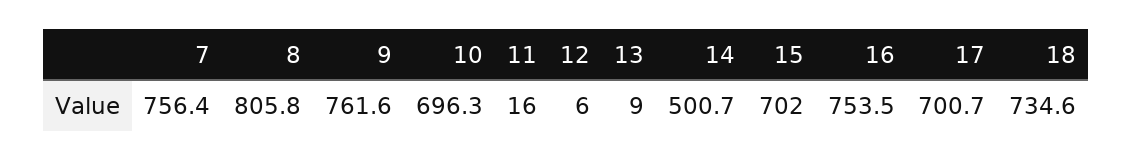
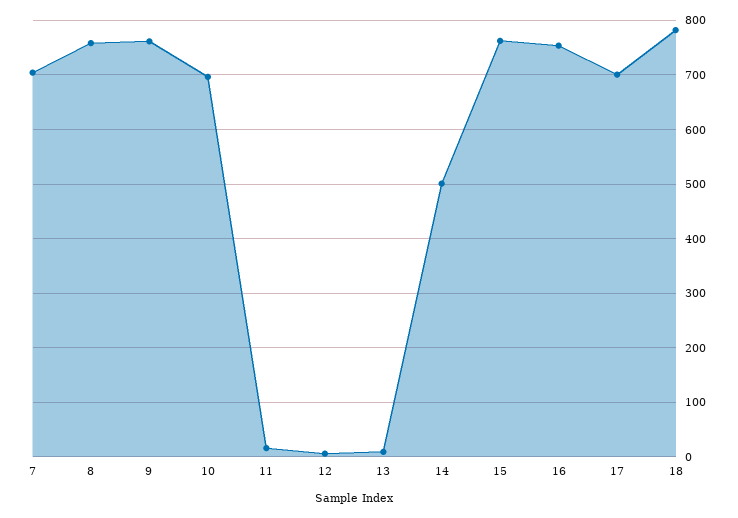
  {
-   "7": 756.4,
+   "7": 700,
-   "8": 805.8,
+   "8": 760,
    "9": 761.6,
    "10": 696.3,
    "11": 16,
    "12": 6,
    "13": 9,
    "14": 500.7,
-   "15": 702,
+   "15": 760,
    "16": 753.5,
    "17": 700.7,
-   "18": 734.6
+   "18": 780
  }

